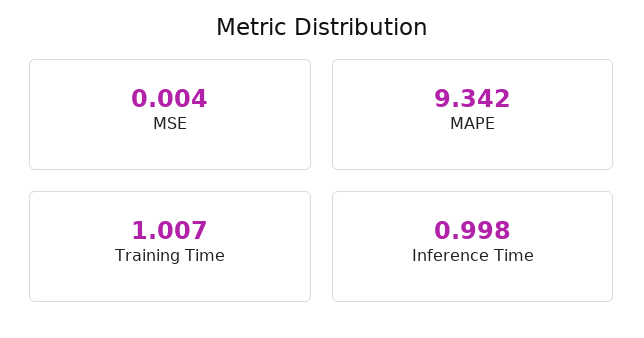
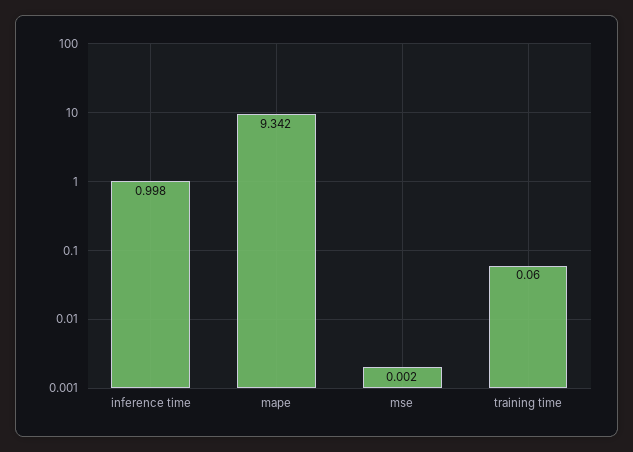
  {
-   "MSE": 0.004,
+   "MSE": 0.002,
    "MAPE": 9.342,
-   "Training Time": 1.007,
+   "Training Time": 0.06,
    "Inference Time": 0.998
  }

